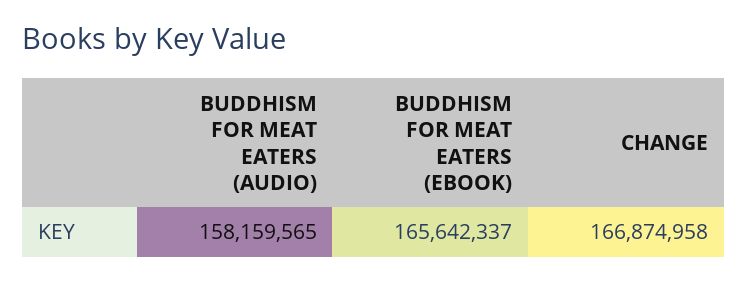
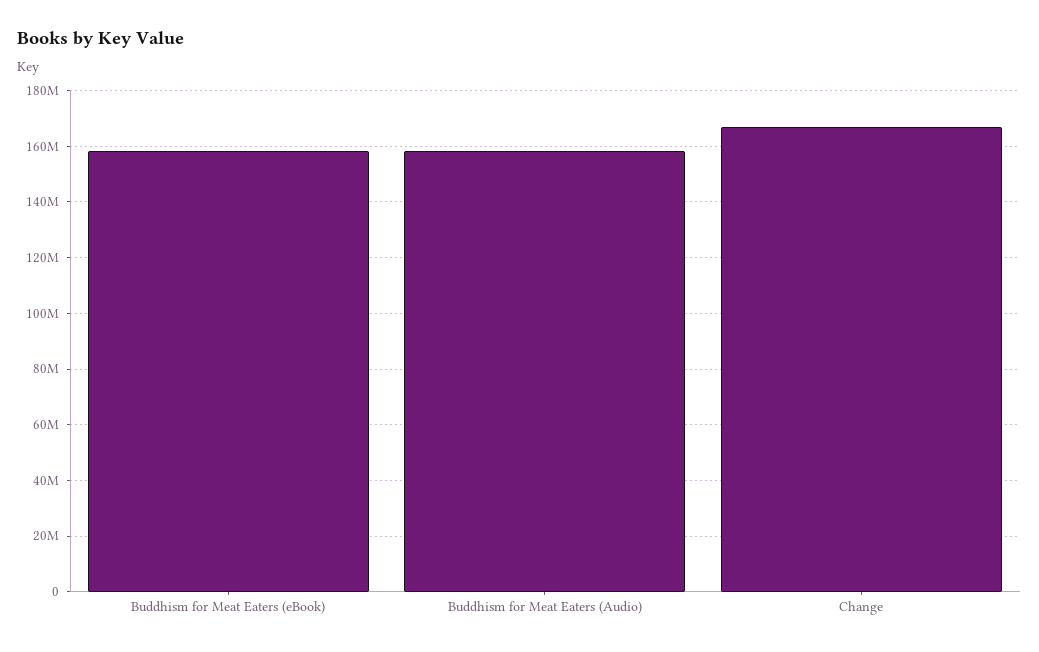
  {
    "BUDDHISM FOR MEAT EATERS (AUDIO)": 158159565,
-   "BUDDHISM FOR MEAT EATERS (EBOOK)": 165642337,
+   "BUDDHISM FOR MEAT EATERS (EBOOK)": 157500000,
    "CHANGE": 166874958
  }

